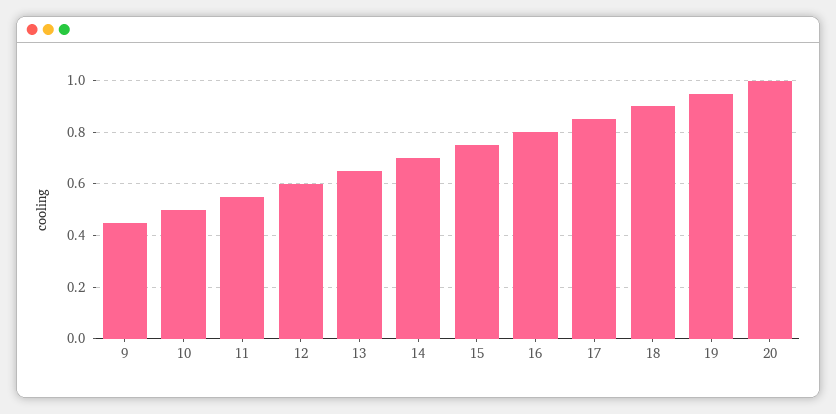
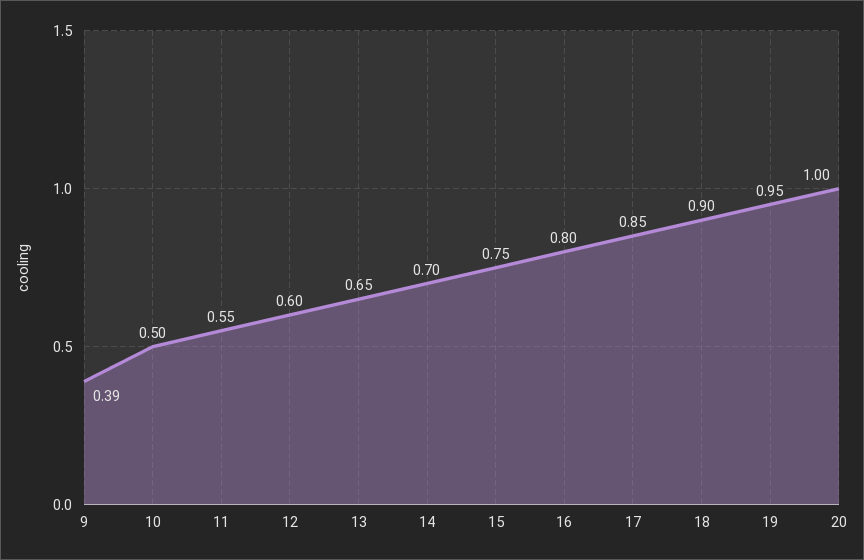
  {
-   "9": 0.45,
+   "9": 0.39,
    "10": 0.5,
    "11": 0.55,
    "12": 0.6,
    "13": 0.65,
    "14": 0.7,
    "15": 0.75,
    "16": 0.8,
    "17": 0.85,
    "18": 0.9,
    "19": 0.95,
    "20": 1
  }

